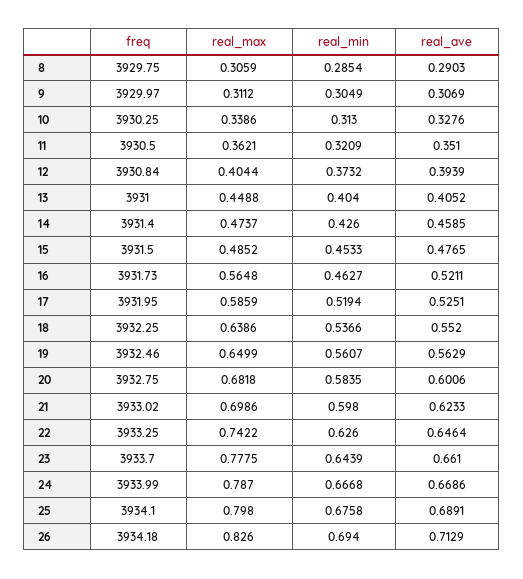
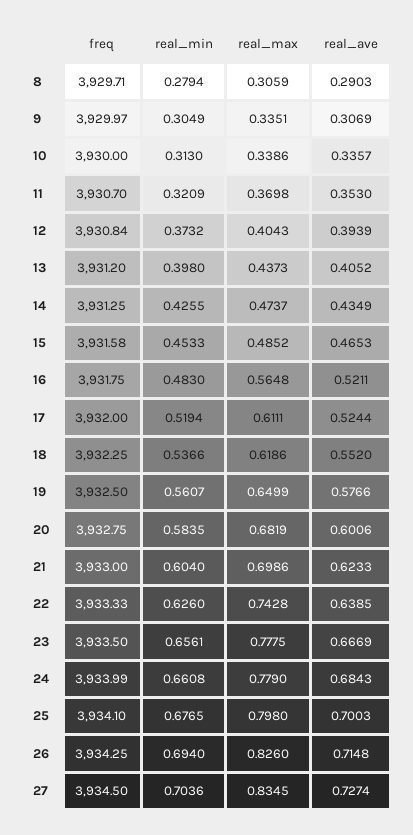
  {
    "freq": {
-     "8": 3929.75,
+     "8": 3929.71,
      "9": 3929.97,
-     "10": 3930.25,
+     "10": 3930,
-     "11": 3930.5,
+     "11": 3930.7,
      "12": 3930.84,
-     "13": 3931,
+     "13": 3931.2,
-     "14": 3931.4,
+     "14": 3931.25,
-     "15": 3931.5,
+     "15": 3931.58,
-     "16": 3931.73,
+     "16": 3931.75,
-     "17": 3931.95,
+     "17": 3932,
      "18": 3932.25,
-     "19": 3932.46,
+     "19": 3932.5,
      "20": 3932.75,
-     "21": 3933.02,
+     "21": 3933,
-     "22": 3933.25,
+     "22": 3933.33,
-     "23": 3933.7,
+     "23": 3933.5,
      "24": 3933.99,
      "25": 3934.1,
-     "26": 3934.18
+     "26": 3934.25,
+     "27": 3934.5
    },
    "real_max": {
      "8": 0.3059,
-     "9": 0.3112,
+     "9": 0.3351,
      "10": 0.3386,
-     "11": 0.3621,
+     "11": 0.3698,
-     "12": 0.4044,
+     "12": 0.4043,
-     "13": 0.4488,
+     "13": 0.4373,
      "14": 0.4737,
      "15": 0.4852,
      "16": 0.5648,
-     "17": 0.5859,
+     "17": 0.6111,
-     "18": 0.6386,
+     "18": 0.6186,
      "19": 0.6499,
-     "20": 0.6818,
+     "20": 0.6819,
      "21": 0.6986,
-     "22": 0.7422,
+     "22": 0.7428,
      "23": 0.7775,
-     "24": 0.787,
+     "24": 0.779,
      "25": 0.798,
-     "26": 0.826
+     "26": 0.826,
+     "27": 0.8345
    },
    "real_min": {
-     "8": 0.2854,
+     "8": 0.2794,
      "9": 0.3049,
      "10": 0.313,
      "11": 0.3209,
      "12": 0.3732,
-     "13": 0.404,
+     "13": 0.398,
-     "14": 0.426,
+     "14": 0.4255,
      "15": 0.4533,
-     "16": 0.4627,
+     "16": 0.483,
      "17": 0.5194,
      "18": 0.5366,
      "19": 0.5607,
      "20": 0.5835,
-     "21": 0.598,
+     "21": 0.604,
      "22": 0.626,
-     "23": 0.6439,
+     "23": 0.6561,
-     "24": 0.6668,
+     "24": 0.6608,
-     "25": 0.6758,
+     "25": 0.6765,
-     "26": 0.694
+     "26": 0.694,
+     "27": 0.7036
    },
    "real_ave": {
      "8": 0.2903,
      "9": 0.3069,
-     "10": 0.3276,
+     "10": 0.3357,
-     "11": 0.351,
+     "11": 0.353,
      "12": 0.3939,
      "13": 0.4052,
-     "14": 0.4585,
+     "14": 0.4349,
-     "15": 0.4765,
+     "15": 0.4653,
      "16": 0.5211,
-     "17": 0.5251,
+     "17": 0.5244,
      "18": 0.552,
-     "19": 0.5629,
+     "19": 0.5766,
      "20": 0.6006,
      "21": 0.6233,
-     "22": 0.6464,
+     "22": 0.6385,
-     "23": 0.661,
+     "23": 0.6669,
-     "24": 0.6686,
+     "24": 0.6843,
-     "25": 0.6891,
+     "25": 0.7003,
-     "26": 0.7129
+     "26": 0.7148,
+     "27": 0.7274
    }
  }

